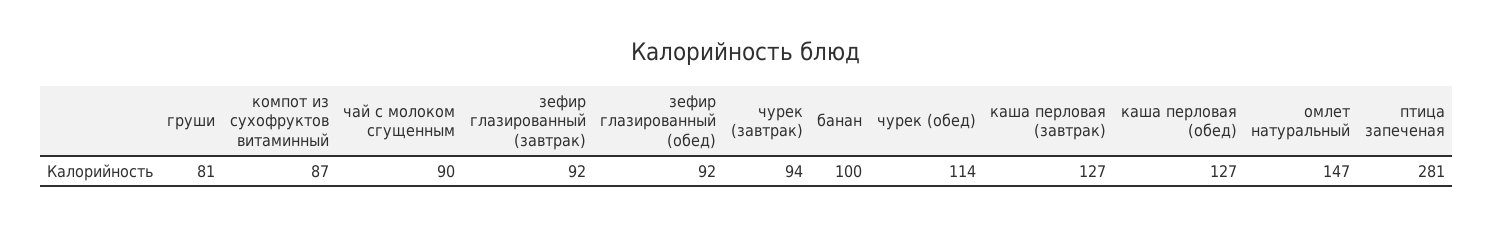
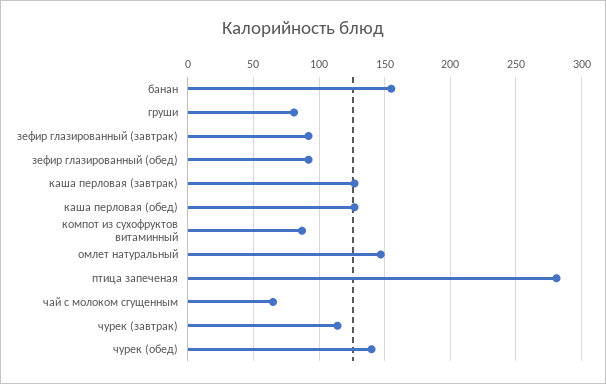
  {
    "груши": 81,
    "компот из сухофруктов витаминный": 87,
-   "чай с молоком сгущенным": 90,
+   "чай с молоком сгущенным": 65,
    "зефир глазированный (завтрак)": 92,
    "зефир глазированный (обед)": 92,
-   "чурек (завтрак)": 94,
+   "чурек (завтрак)": 115,
-   "банан": 100,
+   "банан": 155,
-   "чурек (обед)": 114,
+   "чурек (обед)": 140,
    "каша перловая (завтрак)": 127,
    "каша перловая (обед)": 127,
    "омлет натуральный": 147,
    "птица запеченая": 281
  }

